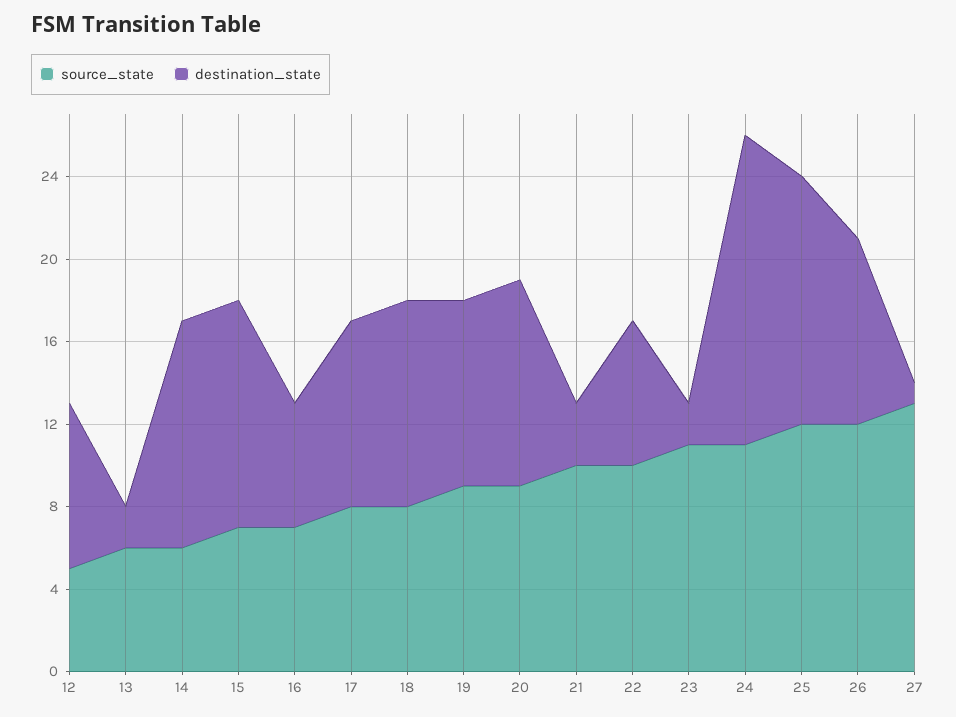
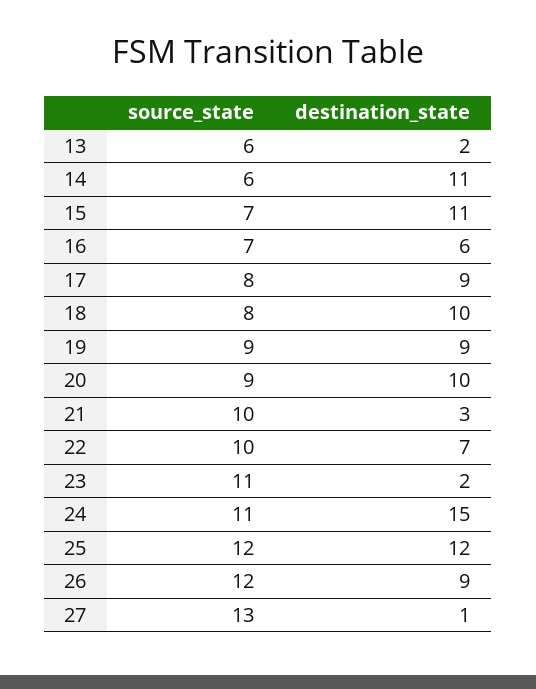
  {
    "source_state": {
-     "12": 5,
      "13": 6,
      "14": 6,
      "15": 7,
      "16": 7,
      "17": 8,
      "18": 8,
      "19": 9,
      "20": 9,
      "21": 10,
      "22": 10,
      "23": 11,
      "24": 11,
      "25": 12,
      "26": 12,
      "27": 13
    },
    "destination_state": {
-     "12": 8,
      "13": 2,
      "14": 11,
      "15": 11,
      "16": 6,
      "17": 9,
      "18": 10,
      "19": 9,
      "20": 10,
      "21": 3,
      "22": 7,
      "23": 2,
      "24": 15,
      "25": 12,
      "26": 9,
      "27": 1
    }
  }

